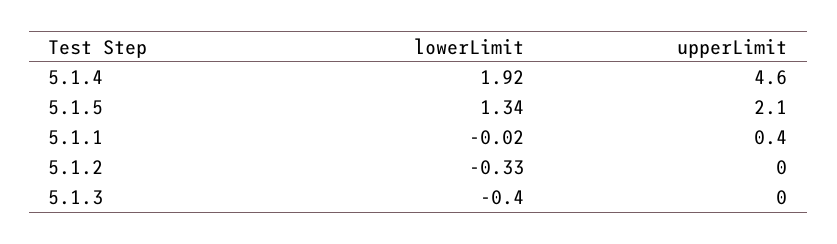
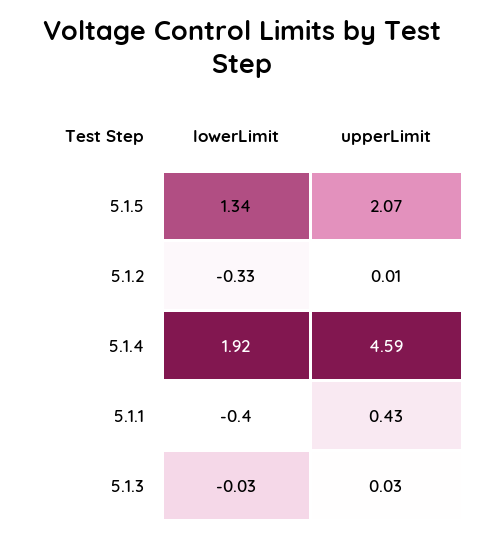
  {
    "lowerLimit": {
      "5.1.4": 1.92,
      "5.1.5": 1.34,
-     "5.1.1": -0.02,
+     "5.1.1": -0.4,
      "5.1.2": -0.33,
-     "5.1.3": -0.4
+     "5.1.3": -0.03
    },
    "upperLimit": {
      "5.1.4": 4.59,
      "5.1.5": 2.07,
      "5.1.1": 0.43,
      "5.1.2": 0.01,
      "5.1.3": 0.03
    }
  }

